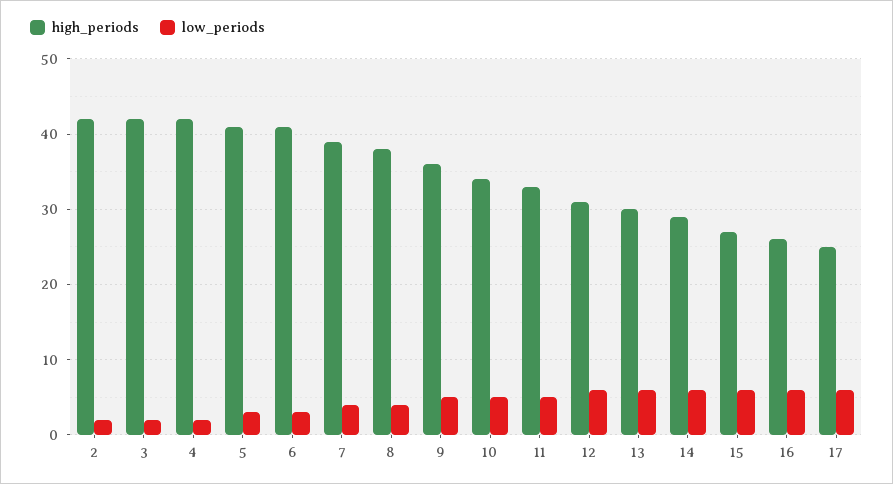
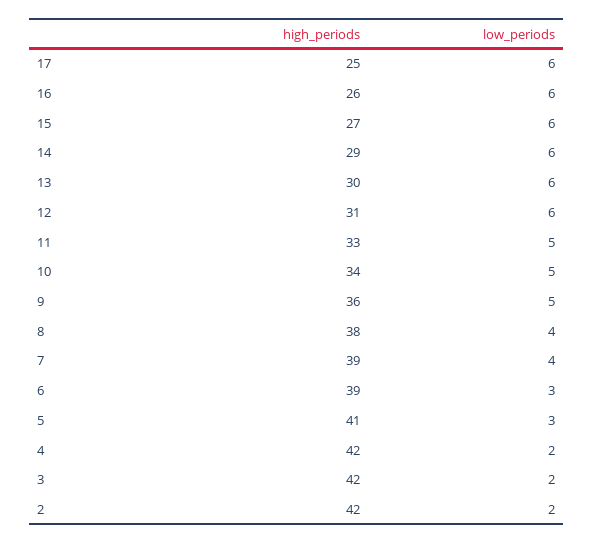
  {
    "high_periods": {
      "2": 42,
      "3": 42,
      "4": 42,
      "5": 41,
-     "6": 41,
+     "6": 39,
      "7": 39,
      "8": 38,
      "9": 36,
      "10": 34,
      "11": 33,
      "12": 31,
      "13": 30,
      "14": 29,
      "15": 27,
      "16": 26,
      "17": 25
    },
    "low_periods": {
      "2": 2,
      "3": 2,
      "4": 2,
      "5": 3,
      "6": 3,
      "7": 4,
      "8": 4,
      "9": 5,
      "10": 5,
      "11": 5,
      "12": 6,
      "13": 6,
      "14": 6,
      "15": 6,
      "16": 6,
      "17": 6
    }
  }

